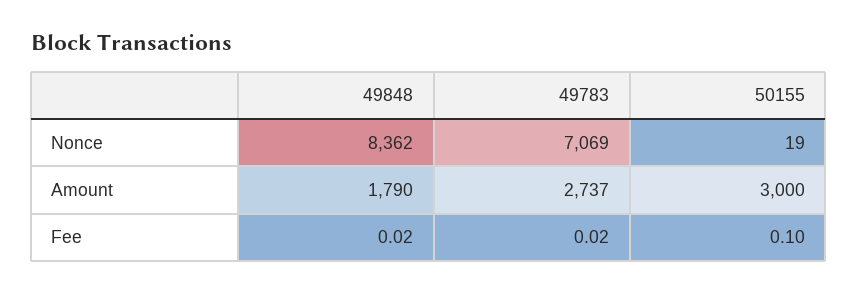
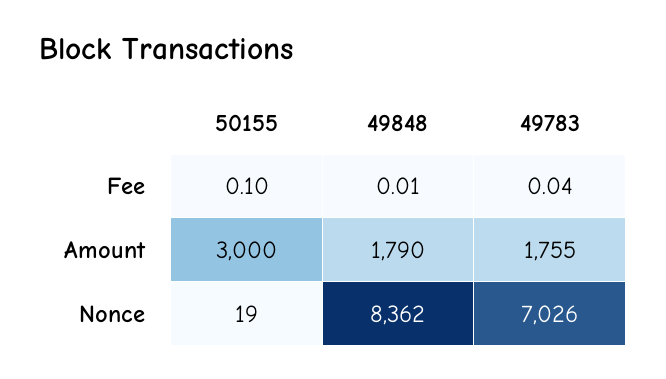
  {
    "49848": {
      "Nonce": 8362,
      "Amount": 1790,
-     "Fee": 0.02
+     "Fee": 0.01
    },
    "49783": {
-     "Nonce": 7069,
+     "Nonce": 7026,
-     "Amount": 2737,
+     "Amount": 1755,
-     "Fee": 0.02
+     "Fee": 0.04
    },
    "50155": {
      "Nonce": 19,
      "Amount": 3000,
      "Fee": 0.1
    }
  }

